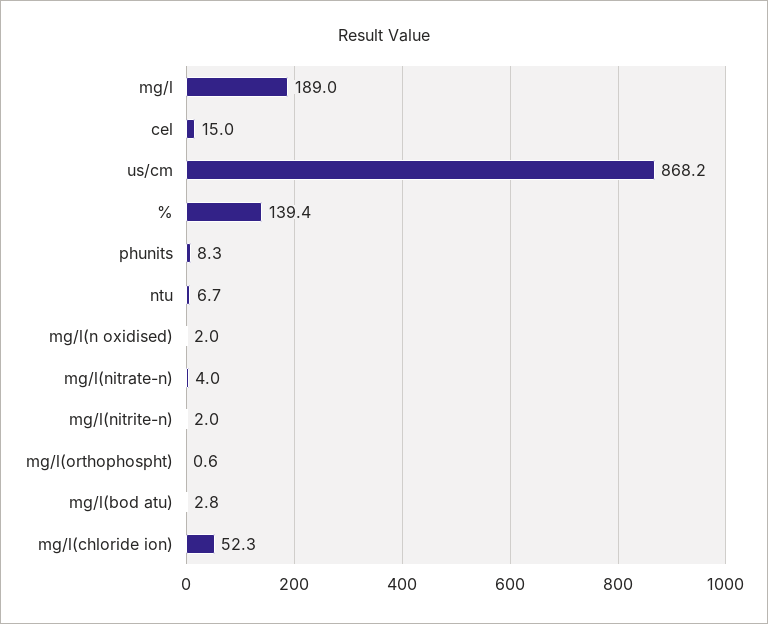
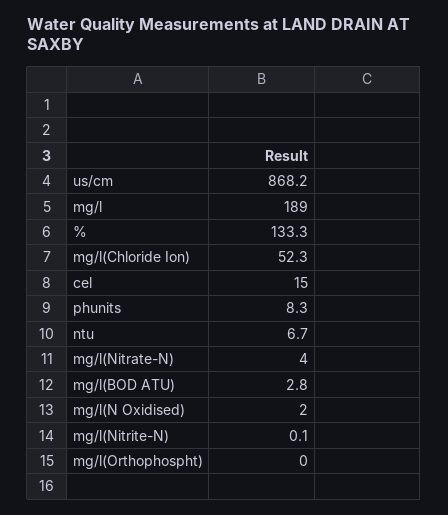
  {
    "mg/l": 189,
    "cel": 15,
    "us/cm": 868.2,
-   "%": 139.4,
+   "%": 133.3,
    "phunits": 8.3,
    "ntu": 6.7,
    "mg/l(n oxidised)": 2,
    "mg/l(nitrate-n)": 4,
-   "mg/l(nitrite-n)": 2,
+   "mg/l(nitrite-n)": 0.1,
-   "mg/l(orthophospht)": 0.6,
+   "mg/l(orthophospht)": 0,
    "mg/l(bod atu)": 2.8,
    "mg/l(chloride ion)": 52.3
  }

